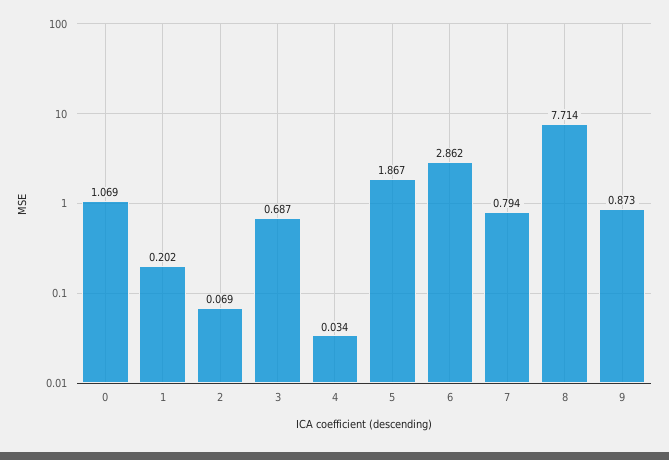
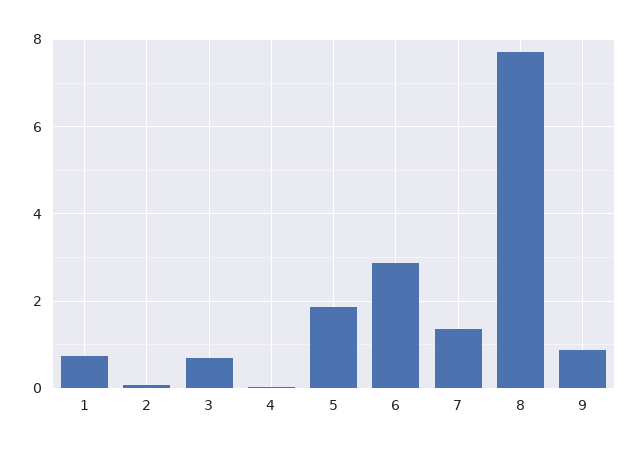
  {
-   "0": 1.069,
-   "1": 0.202,
+   "1": 0.8,
    "2": 0.069,
    "3": 0.687,
    "4": 0.034,
    "5": 1.867,
    "6": 2.862,
-   "7": 0.794,
+   "7": 1.4,
    "8": 7.714,
    "9": 0.873
  }

